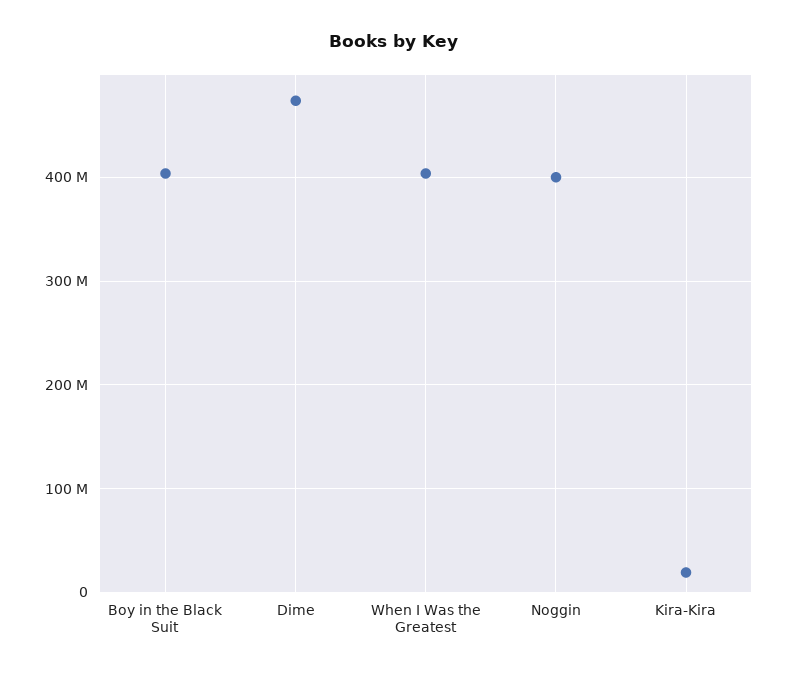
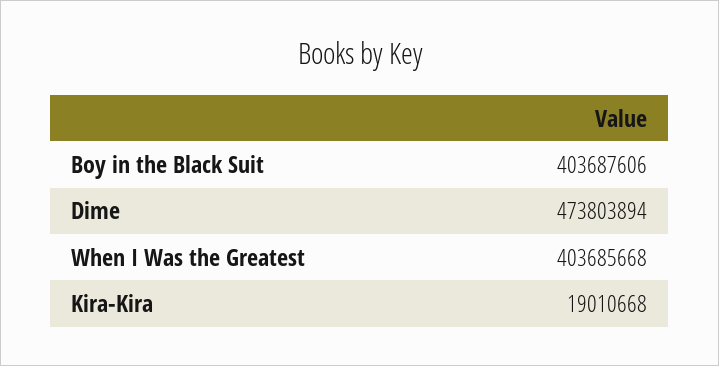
  {
    "Boy in the Black Suit": 403687606,
    "Dime": 473803894,
    "When I Was the Greatest": 403685668,
-   "Noggin": 400000000,
    "Kira-Kira": 19010668
  }

